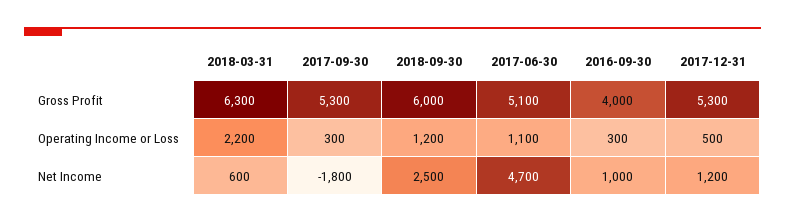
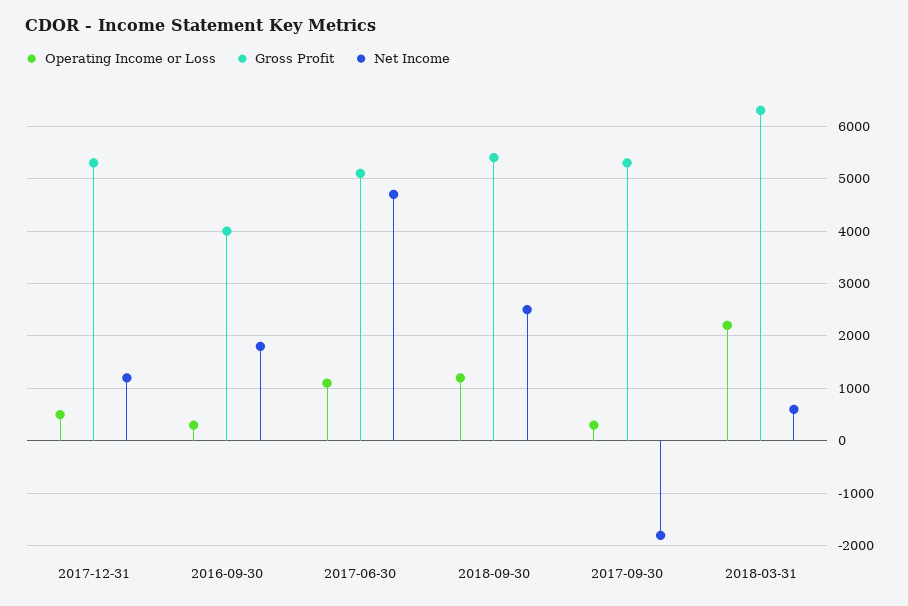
  {
    "Gross Profit": {
      "2018-03-31": 6300,
      "2017-09-30": 5300,
-     "2018-09-30": 6000,
+     "2018-09-30": 5400,
      "2017-06-30": 5100,
      "2016-09-30": 4000,
      "2017-12-31": 5300
    },
    "Operating Income or Loss": {
      "2018-03-31": 2200,
      "2017-09-30": 300,
      "2018-09-30": 1200,
      "2017-06-30": 1100,
      "2016-09-30": 300,
      "2017-12-31": 500
    },
    "Net Income": {
      "2018-03-31": 600,
      "2017-09-30": -1800,
      "2018-09-30": 2500,
      "2017-06-30": 4700,
-     "2016-09-30": 1000,
+     "2016-09-30": 1800,
      "2017-12-31": 1200
    }
  }

